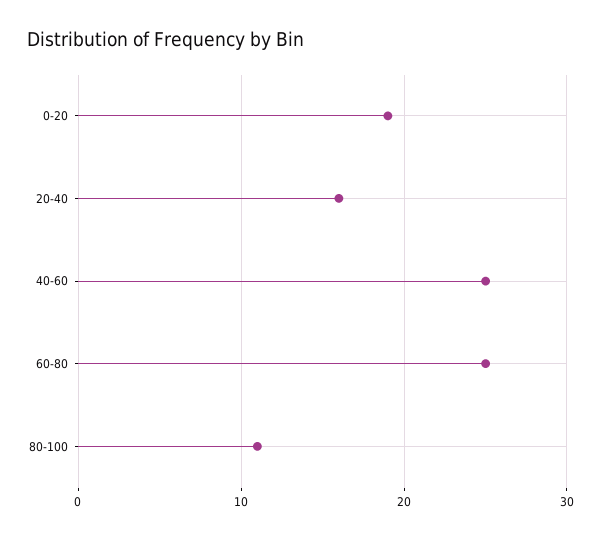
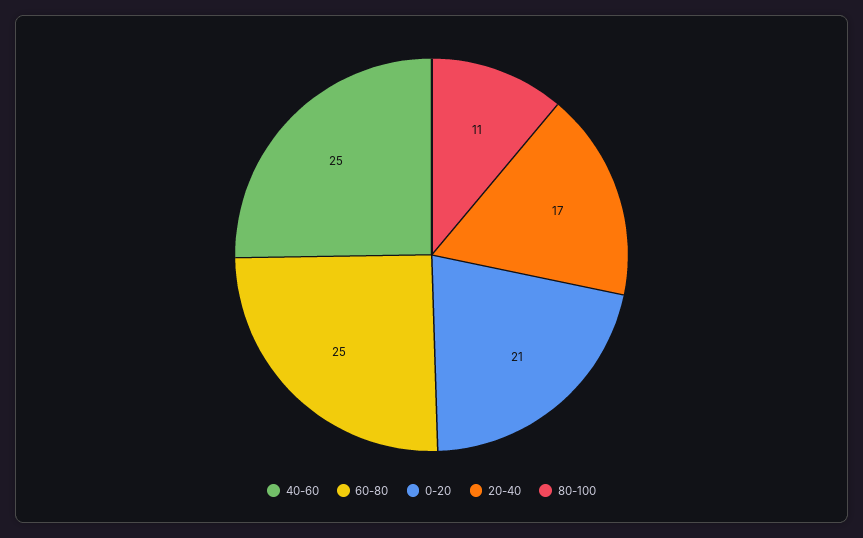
  {
-   "0-20": 19,
+   "0-20": 21,
-   "20-40": 16,
+   "20-40": 17,
    "40-60": 25,
    "60-80": 25,
    "80-100": 11
  }

